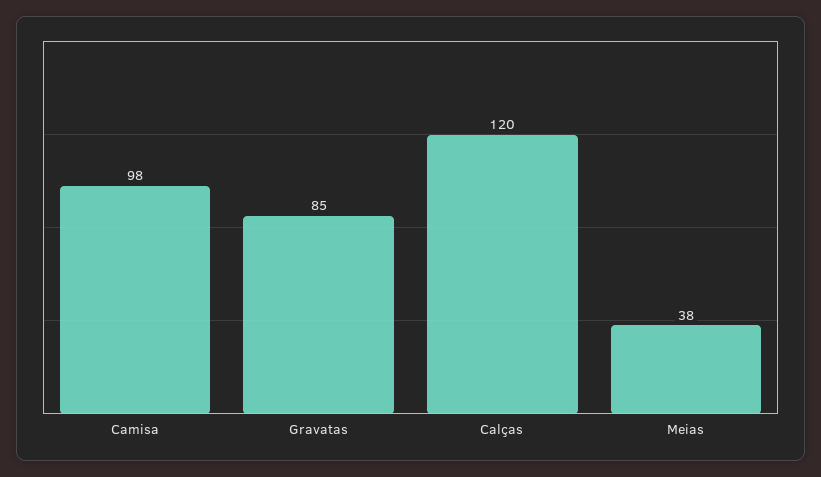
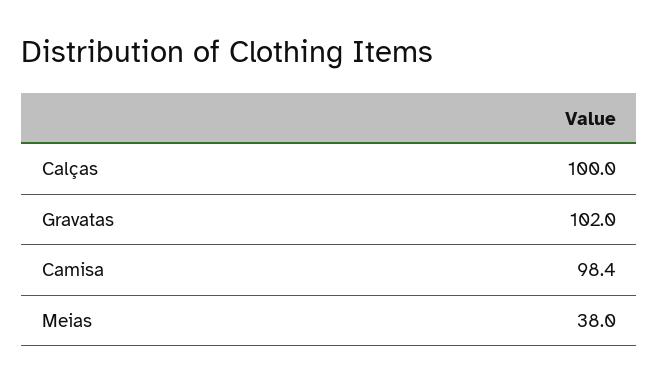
  {
    "Camisa": 98.4,
-   "Gravatas": 85,
+   "Gravatas": 102,
-   "Calças": 120,
+   "Calças": 100,
    "Meias": 38
  }

